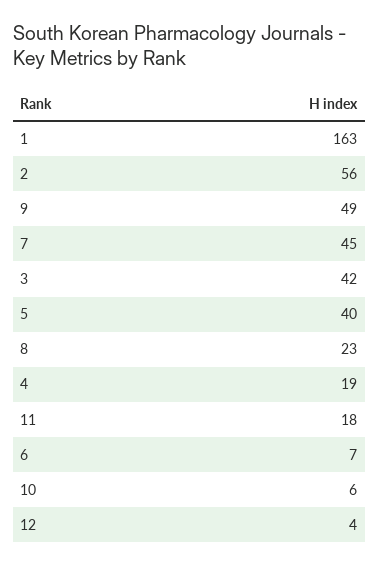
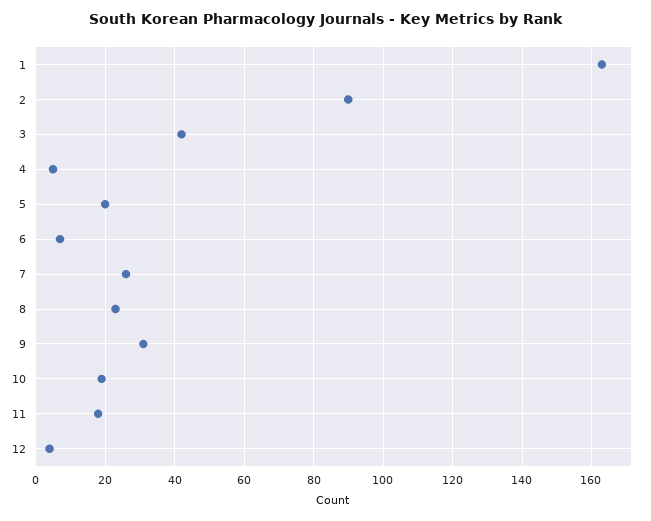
  {
    "1": 163,
-   "2": 56,
+   "2": 90,
-   "9": 49,
+   "9": 30,
-   "7": 45,
+   "7": 25,
    "3": 42,
-   "5": 40,
+   "5": 20,
    "8": 23,
-   "4": 19,
+   "4": 5,
    "11": 18,
    "6": 7,
-   "10": 6,
+   "10": 20,
    "12": 4
  }

